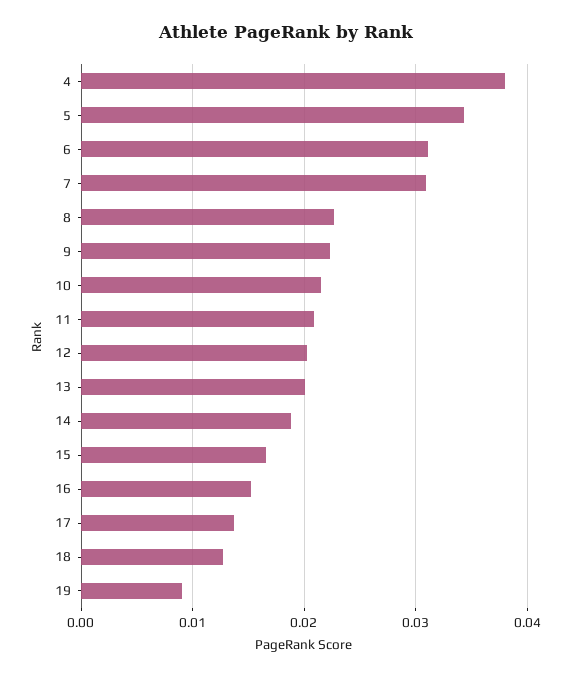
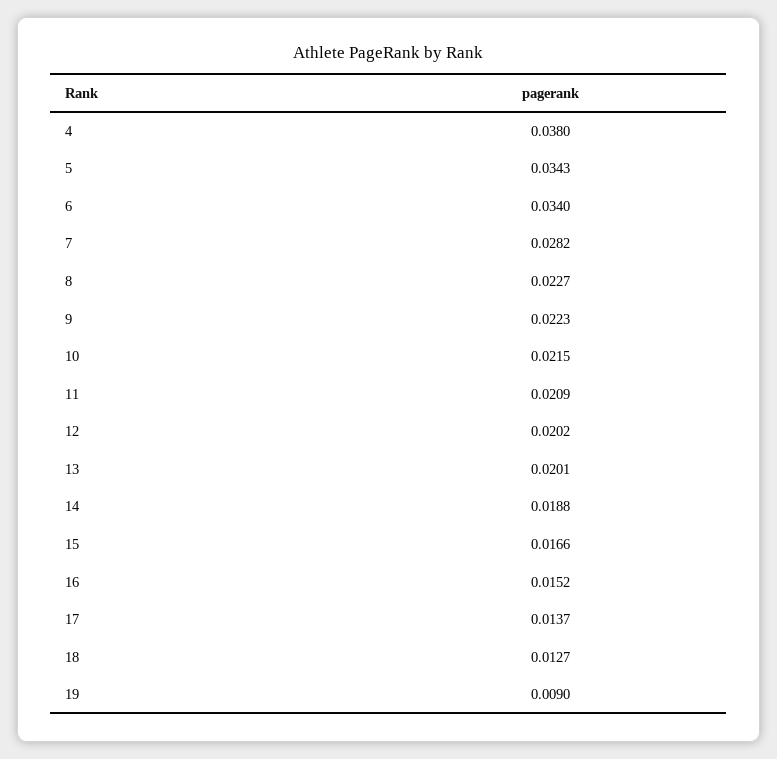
  {
    "4": 0.038,
    "5": 0.0343,
-   "6": 0.031,
+   "6": 0.034,
-   "7": 0.031,
+   "7": 0.0282,
    "8": 0.0227,
    "9": 0.0223,
    "10": 0.0215,
    "11": 0.0209,
    "12": 0.0202,
    "13": 0.0201,
    "14": 0.0188,
    "15": 0.0166,
    "16": 0.0152,
    "17": 0.0137,
    "18": 0.0127,
    "19": 0.009
  }

